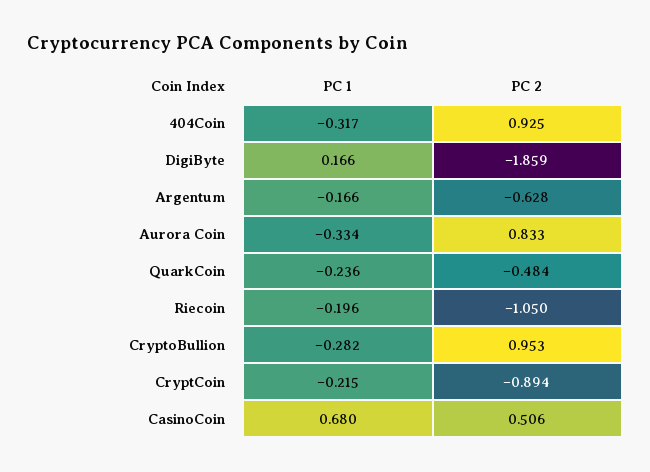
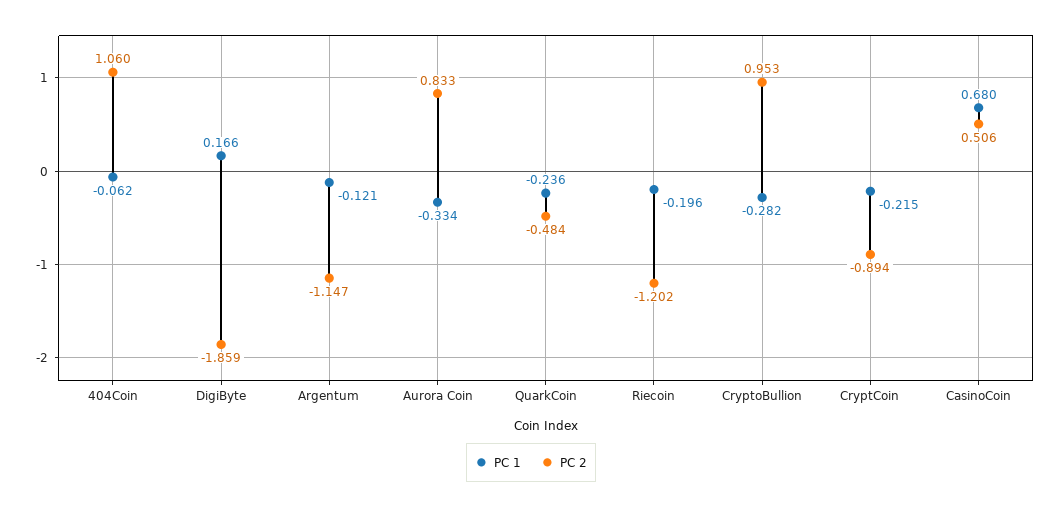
  {
    "PC 1": {
-     "404Coin": -0.317,
+     "404Coin": -0.062,
      "DigiByte": 0.166,
-     "Argentum": -0.166,
+     "Argentum": -0.121,
      "Aurora Coin": -0.334,
      "QuarkCoin": -0.236,
      "Riecoin": -0.196,
      "CryptoBullion": -0.282,
      "CryptCoin": -0.215,
      "CasinoCoin": 0.68
    },
    "PC 2": {
-     "404Coin": 0.925,
+     "404Coin": 1.06,
      "DigiByte": -1.859,
-     "Argentum": -0.628,
+     "Argentum": -1.147,
      "Aurora Coin": 0.833,
      "QuarkCoin": -0.484,
-     "Riecoin": -1.05,
+     "Riecoin": -1.202,
      "CryptoBullion": 0.953,
      "CryptCoin": -0.894,
      "CasinoCoin": 0.506
    }
  }

